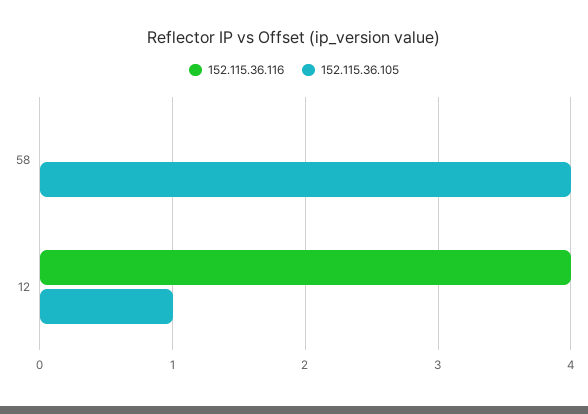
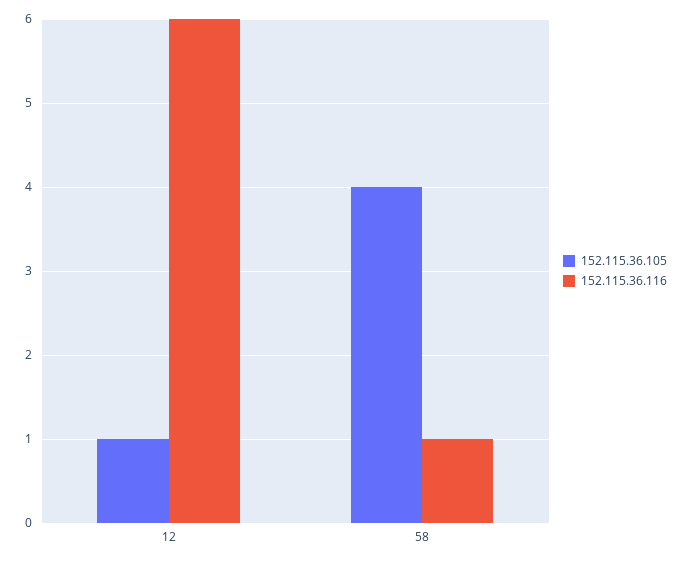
  {
    "152.115.36.116": {
-     "58": 0,
+     "58": 1,
-     "12": 4
+     "12": 6
    },
    "152.115.36.105": {
      "58": 4,
      "12": 1
    }
  }

